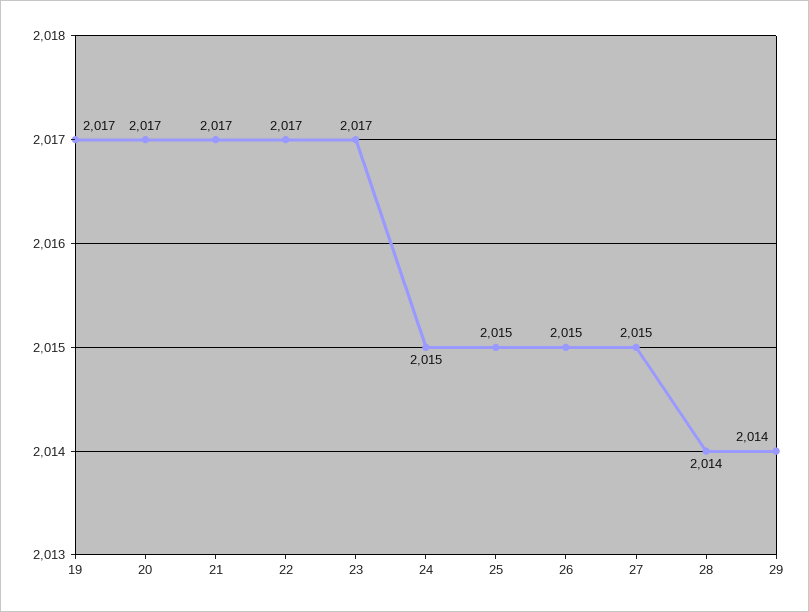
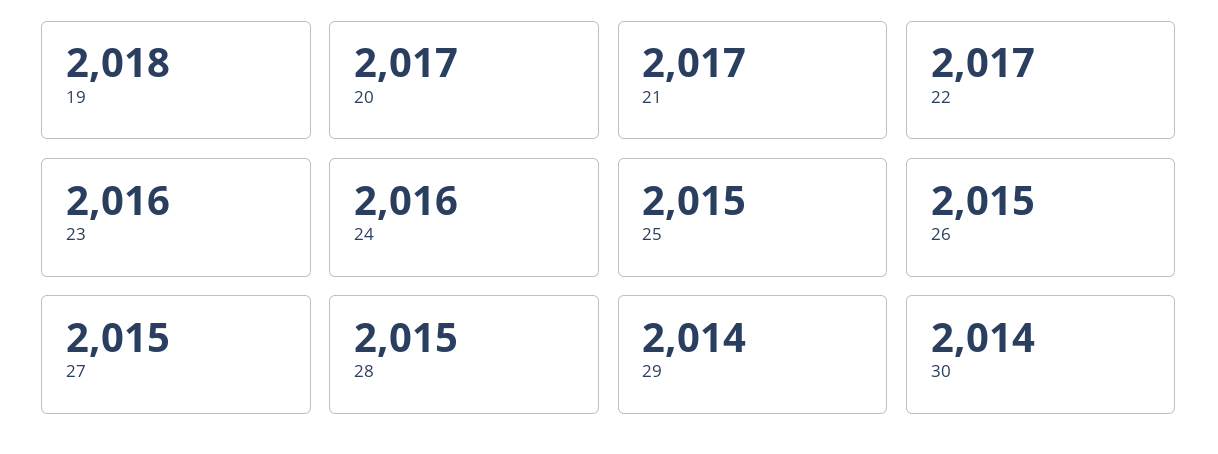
  {
-   "19": 2017,
+   "19": 2018,
    "20": 2017,
    "21": 2017,
    "22": 2017,
-   "23": 2017,
+   "23": 2016,
-   "24": 2015,
+   "24": 2016,
    "25": 2015,
    "26": 2015,
    "27": 2015,
-   "28": 2014,
+   "28": 2015,
-   "29": 2014
+   "29": 2014,
+   "30": 2014
  }

